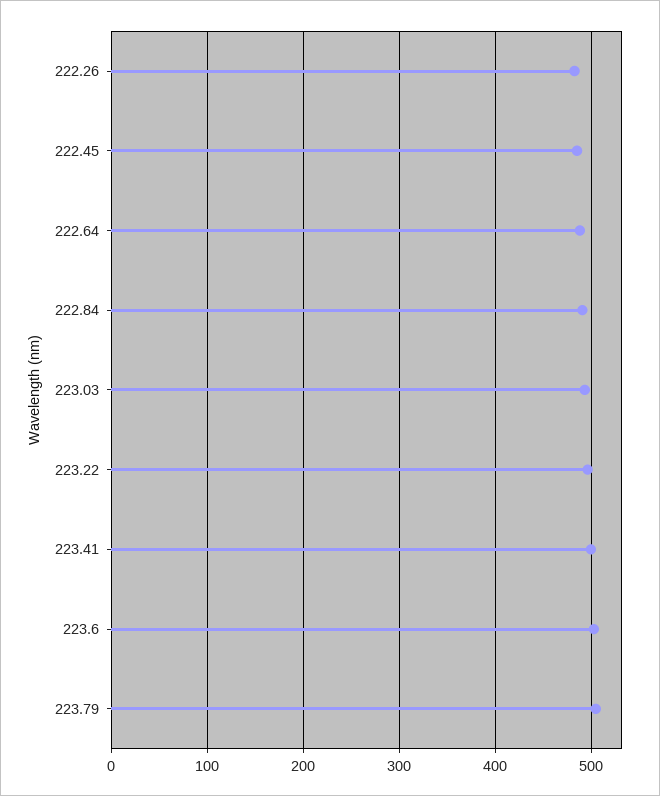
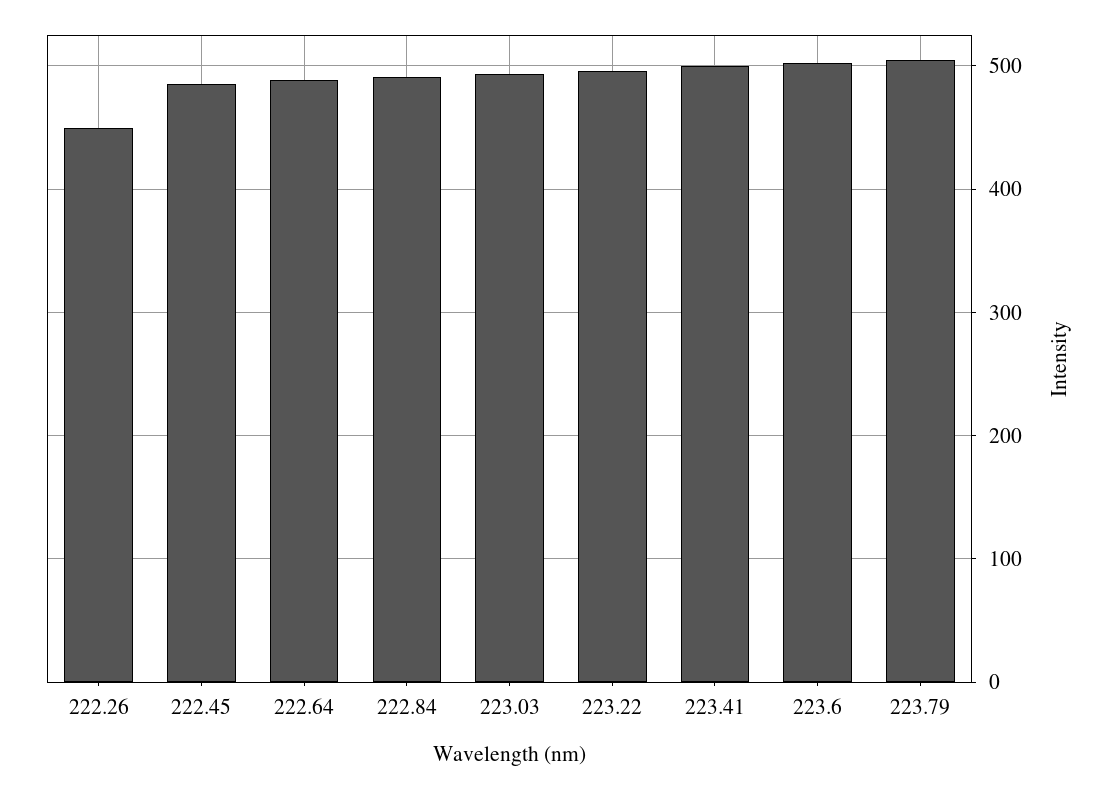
  {
-   "222.26": 480,
+   "222.26": 450,
    "222.45": 490,
    "222.64": 490,
    "222.84": 490,
    "223.03": 490,
    "223.22": 500,
    "223.41": 500,
    "223.6": 500,
    "223.79": 500
  }

